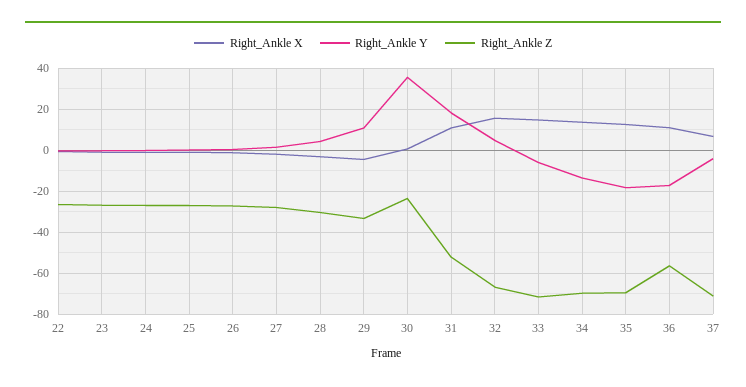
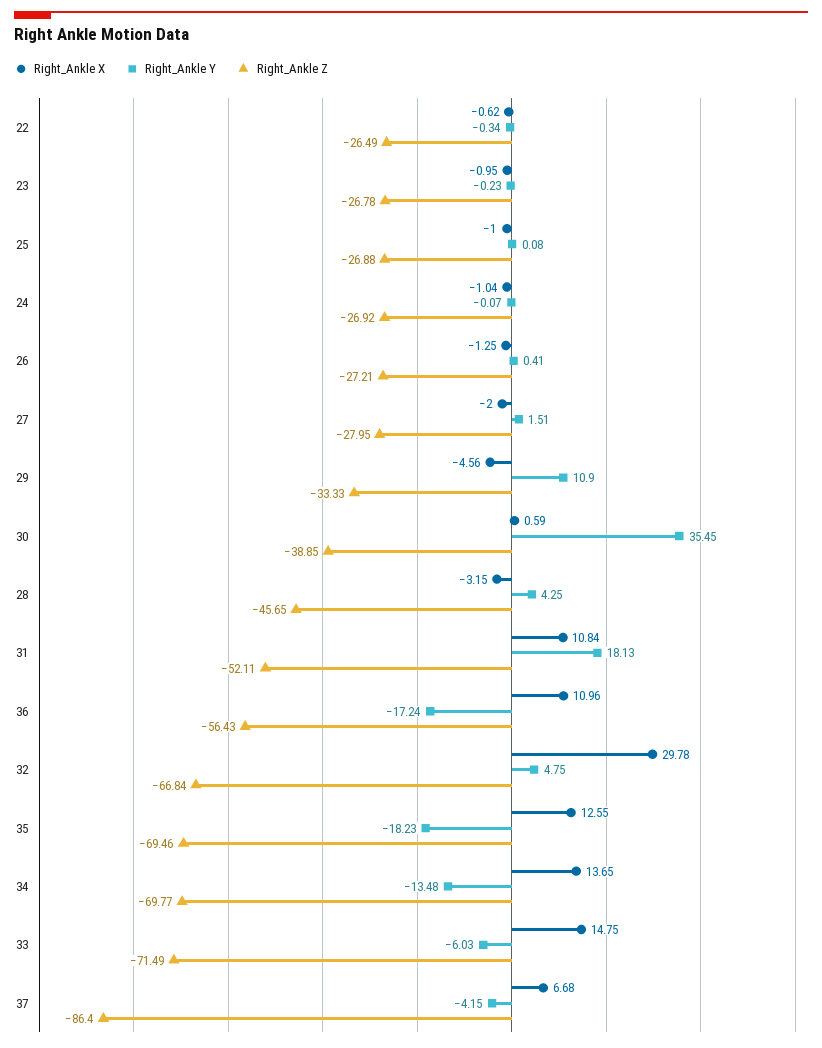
  {
    "Right_Ankle X": {
      "22": -0.62,
      "23": -0.95,
      "24": -1.04,
      "25": -1,
      "26": -1.25,
      "27": -2,
      "28": -3.15,
      "29": -4.56,
      "30": 0.59,
      "31": 10.84,
-     "32": 15,
+     "32": 29.78,
      "33": 14.75,
      "34": 13.65,
      "35": 12.55,
      "36": 10.96,
      "37": 6.68
    },
    "Right_Ankle Y": {
      "22": -0.34,
      "23": -0.23,
      "24": -0.07,
      "25": 0.08,
      "26": 0.41,
      "27": 1.51,
      "28": 4.25,
      "29": 10.9,
      "30": 35.45,
      "31": 18.13,
      "32": 4.75,
      "33": -6.03,
      "34": -13.48,
      "35": -18.23,
      "36": -17.24,
      "37": -4.15
    },
    "Right_Ankle Z": {
      "22": -26.49,
      "23": -26.78,
      "24": -26.92,
      "25": -26.88,
      "26": -27.21,
      "27": -27.95,
-     "28": -30,
+     "28": -45.65,
      "29": -33.33,
-     "30": -25,
+     "30": -38.85,
      "31": -52.11,
      "32": -66.84,
      "33": -71.49,
      "34": -69.77,
      "35": -69.46,
      "36": -56.43,
-     "37": -70
+     "37": -86.4
    }
  }

